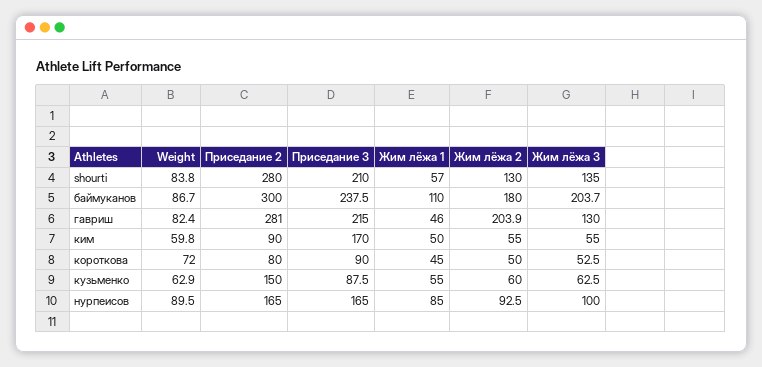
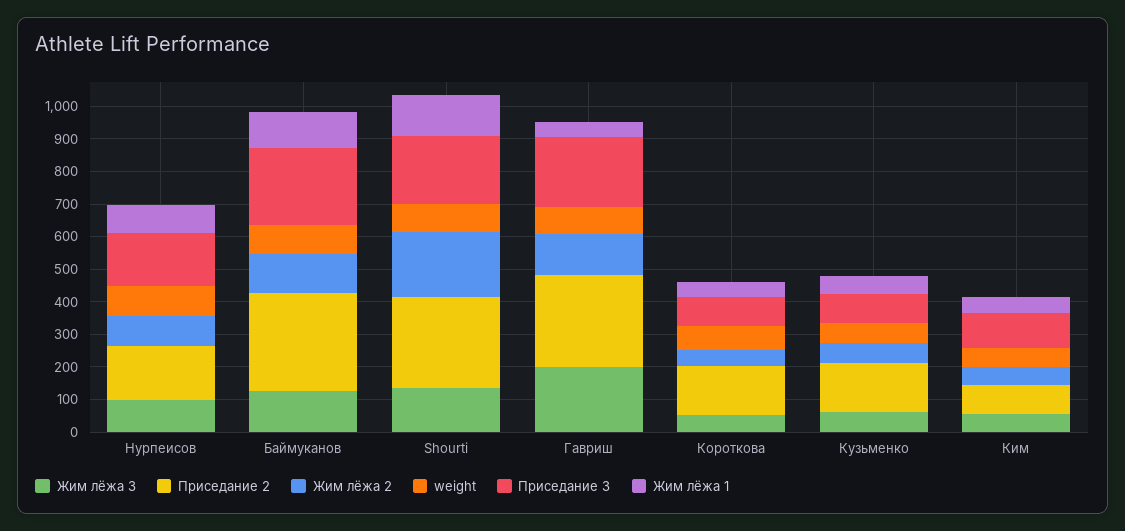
  {
    "Weight": {
      "shourti": 83.8,
      "баймуканов": 86.7,
      "гавриш": 82.4,
      "ким": 59.8,
      "короткова": 72,
      "кузьменко": 62.9,
      "нурпеисов": 89.5
    },
    "Приседание 2": {
      "shourti": 280,
      "баймуканов": 300,
      "гавриш": 281,
      "ким": 90,
-     "короткова": 80,
+     "короткова": 150,
      "кузьменко": 150,
      "нурпеисов": 165
    },
    "Приседание 3": {
      "shourti": 210,
      "баймуканов": 237.5,
      "гавриш": 215,
-     "ким": 170,
+     "ким": 100,
      "короткова": 90,
      "кузьменко": 87.5,
      "нурпеисов": 165
    },
    "Жим лёжа 1": {
-     "shourti": 57,
+     "shourti": 125,
      "баймуканов": 110,
      "гавриш": 46,
      "ким": 50,
      "короткова": 45,
      "кузьменко": 55,
      "нурпеисов": 85
    },
    "Жим лёжа 2": {
-     "shourti": 130,
+     "shourti": 200,
-     "баймуканов": 180,
+     "баймуканов": 125,
-     "гавриш": 203.9,
+     "гавриш": 125,
      "ким": 55,
      "короткова": 50,
      "кузьменко": 60,
      "нурпеисов": 92.5
    },
    "Жим лёжа 3": {
      "shourti": 135,
-     "баймуканов": 203.7,
+     "баймуканов": 125,
-     "гавриш": 130,
+     "гавриш": 200,
      "ким": 55,
      "короткова": 52.5,
      "кузьменко": 62.5,
      "нурпеисов": 100
    }
  }

